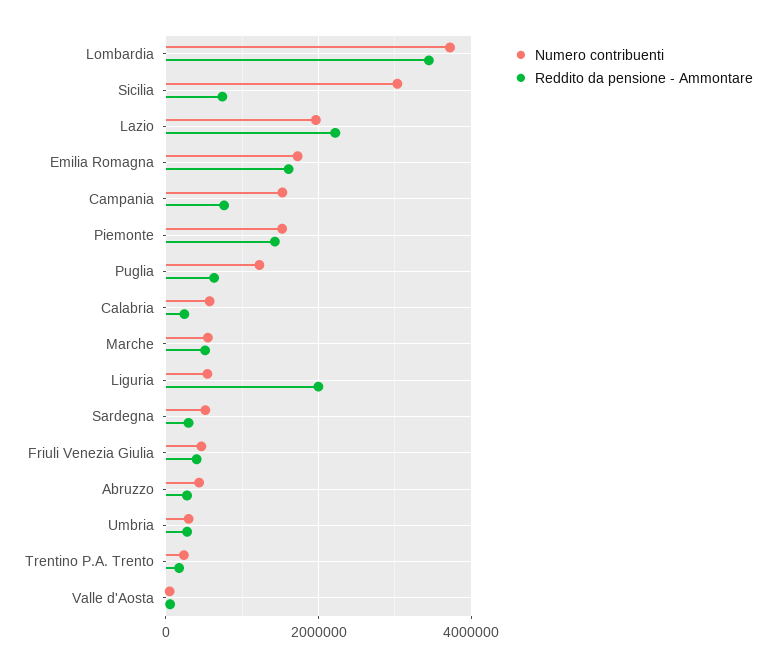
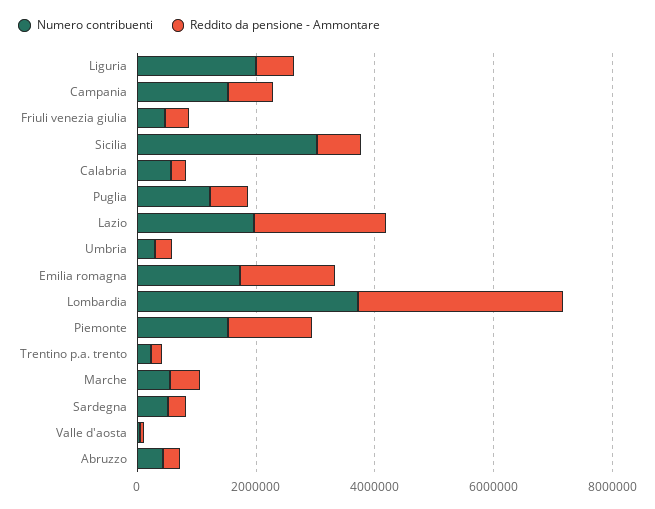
  {
    "Numero contribuenti": {
      "Lombardia": 3800000,
      "Sicilia": 3000000,
      "Lazio": 2000000,
      "Emilia Romagna": 1800000,
      "Campania": 1600000,
      "Piemonte": 1600000,
      "Puglia": 1200000,
      "Calabria": 600000,
      "Marche": 600000,
-     "Liguria": 600000,
+     "Liguria": 2000000,
      "Sardegna": 600000,
      "Friuli Venezia Giulia": 400000,
      "Abruzzo": 400000,
      "Umbria": 200000,
      "Trentino P.A. Trento": 200000,
      "Valle d'Aosta": 0
    },
    "Reddito da pensione - Ammontare": {
      "Lombardia": 3400000,
      "Sicilia": 800000,
      "Lazio": 2200000,
      "Emilia Romagna": 1600000,
      "Campania": 800000,
      "Piemonte": 1400000,
      "Puglia": 600000,
      "Calabria": 200000,
      "Marche": 600000,
-     "Liguria": 2000000,
+     "Liguria": 500000,
      "Sardegna": 200000,
      "Friuli Venezia Giulia": 400000,
      "Abruzzo": 200000,
      "Umbria": 200000,
      "Trentino P.A. Trento": 200000,
      "Valle d'Aosta": 0
    }
  }

